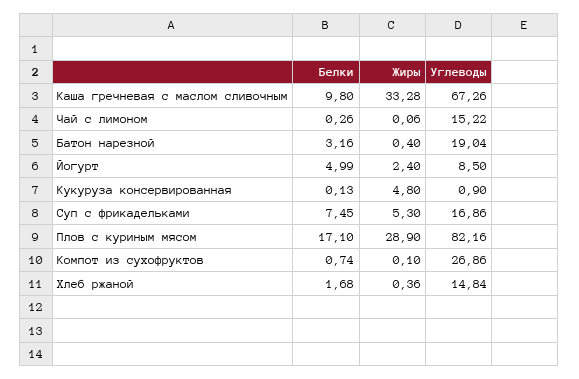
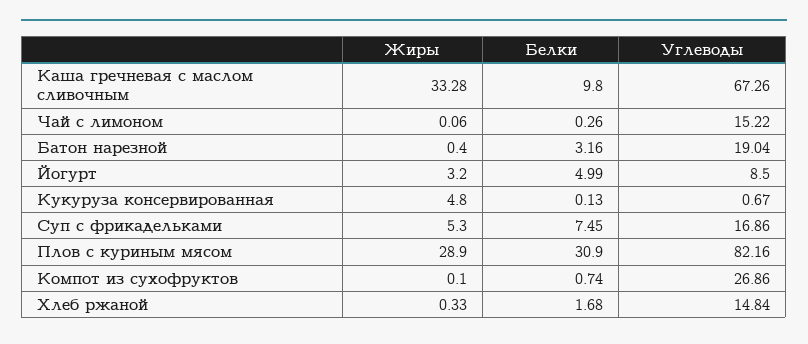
  {
    "Белки": {
      "Каша гречневая с маслом сливочным": 9.8,
      "Чай с лимоном": 0.26,
      "Батон нарезной": 3.16,
      "Йогурт": 4.99,
      "Кукуруза консервированная": 0.13,
      "Суп с фрикадельками": 7.45,
-     "Плов с куриным мясом": 17.1,
+     "Плов с куриным мясом": 30.9,
      "Компот из сухофруктов": 0.74,
      "Хлеб ржаной": 1.68
    },
    "Жиры": {
      "Каша гречневая с маслом сливочным": 33.28,
      "Чай с лимоном": 0.06,
      "Батон нарезной": 0.4,
-     "Йогурт": 2.4,
+     "Йогурт": 3.2,
      "Кукуруза консервированная": 4.8,
      "Суп с фрикадельками": 5.3,
      "Плов с куриным мясом": 28.9,
      "Компот из сухофруктов": 0.1,
-     "Хлеб ржаной": 0.36
+     "Хлеб ржаной": 0.33
    },
    "Углеводы": {
      "Каша гречневая с маслом сливочным": 67.26,
      "Чай с лимоном": 15.22,
      "Батон нарезной": 19.04,
      "Йогурт": 8.5,
-     "Кукуруза консервированная": 0.9,
+     "Кукуруза консервированная": 0.67,
      "Суп с фрикадельками": 16.86,
      "Плов с куриным мясом": 82.16,
      "Компот из сухофруктов": 26.86,
      "Хлеб ржаной": 14.84
    }
  }

